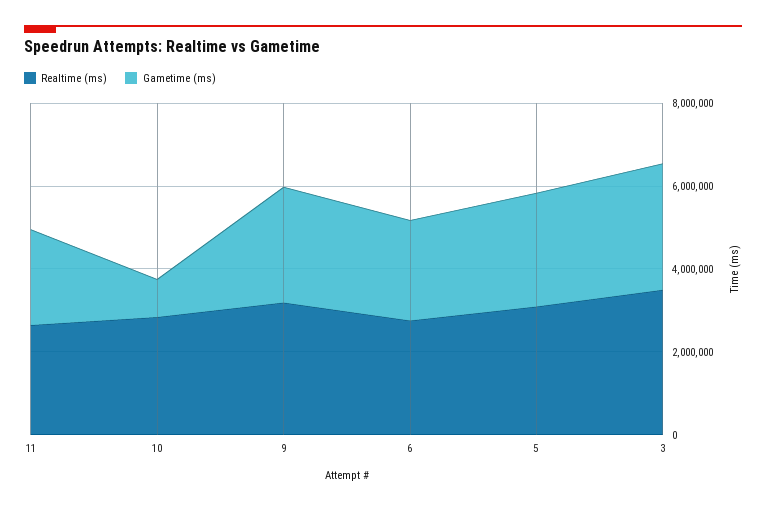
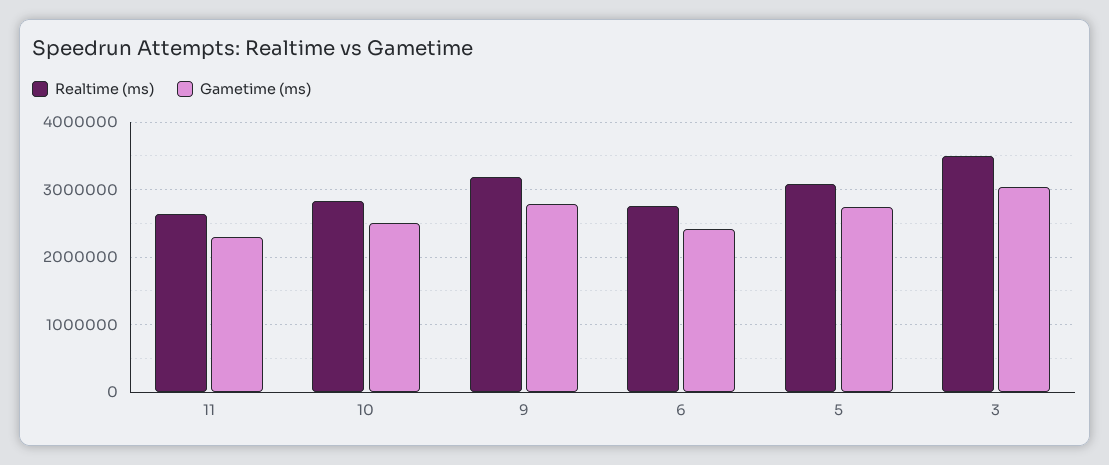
  {
    "Realtime (ms)": {
      "11": 2600000,
      "10": 2800000,
      "9": 3200000,
      "6": 2800000,
      "5": 3100000,
      "3": 3500000
    },
    "Gametime (ms)": {
      "11": 2300000,
-     "10": 1000000,
+     "10": 2500000,
      "9": 2800000,
      "6": 2400000,
      "5": 2700000,
      "3": 3000000
    }
  }

